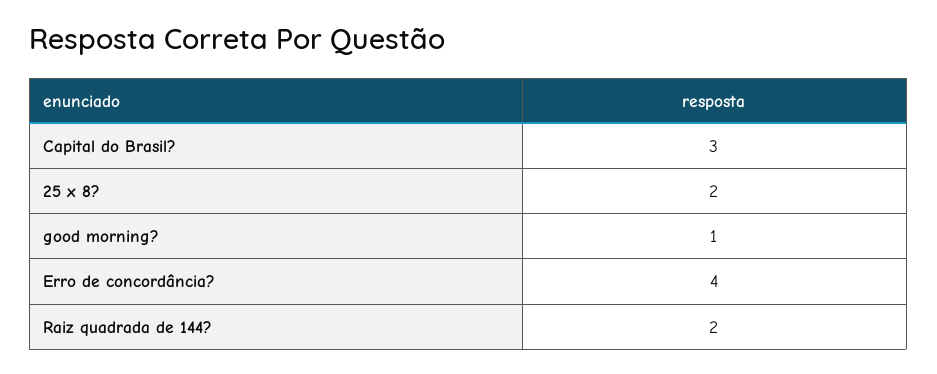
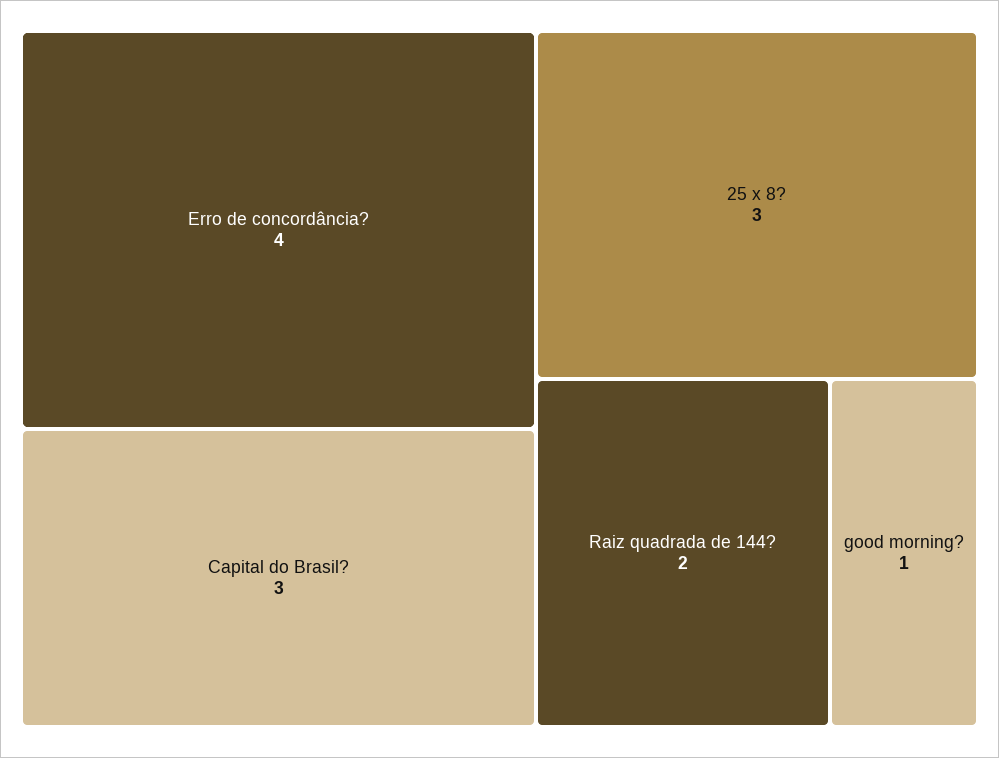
  {
    "Capital do Brasil?": 3,
-   "25 x 8?": 2,
+   "25 x 8?": 3,
    "good morning?": 1,
    "Erro de concordância?": 4,
    "Raiz quadrada de 144?": 2
  }

